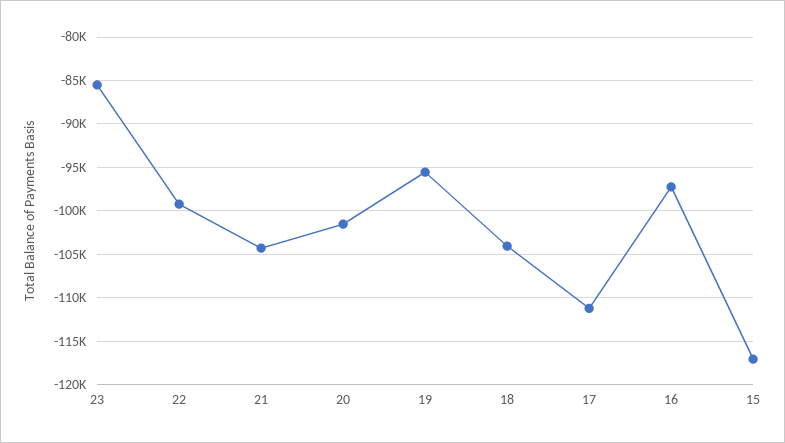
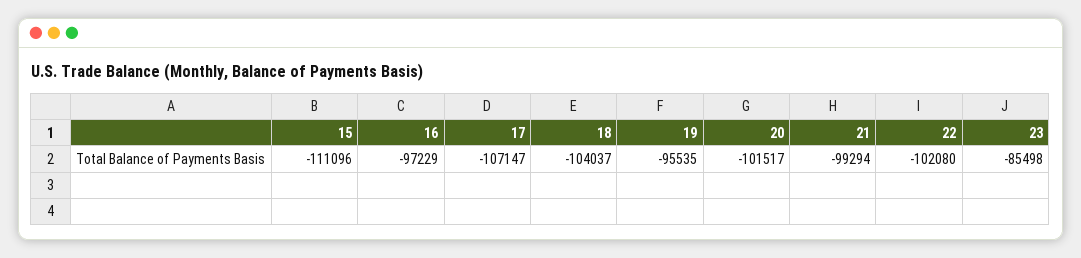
  {
    "23": -85498,
-   "22": -99000,
+   "22": -102080,
-   "21": -104000,
+   "21": -99294,
    "20": -101517,
    "19": -95535,
    "18": -104037,
-   "17": -111000,
+   "17": -107147,
    "16": -97229,
-   "15": -117000
+   "15": -111096
  }

